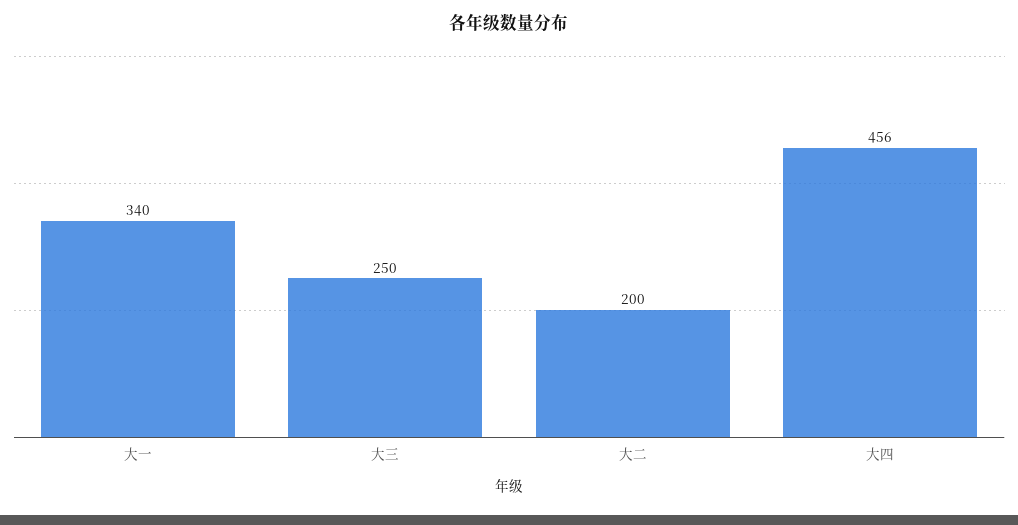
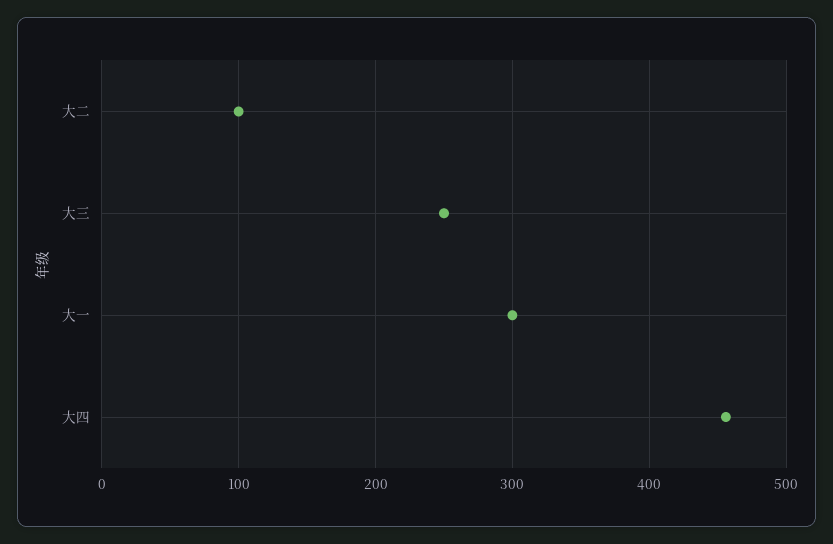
  {
-   "大一": 340,
+   "大一": 300,
    "大三": 250,
-   "大二": 200,
+   "大二": 100,
    "大四": 456
  }

